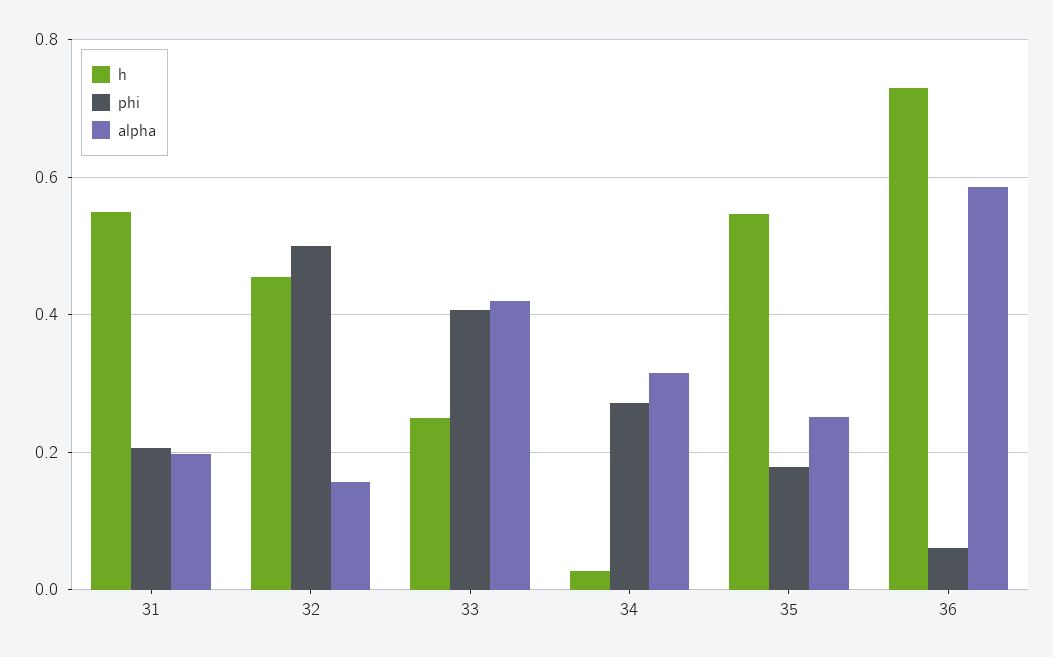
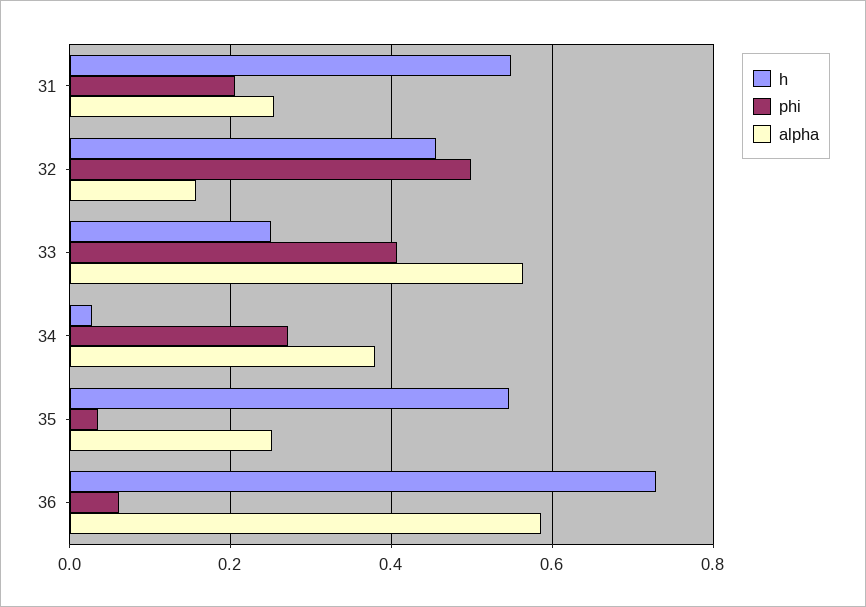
  {
    "h": {
      "31": 0.54,
      "32": 0.46,
      "33": 0.26,
      "34": 0.02,
      "35": 0.54,
      "36": 0.72
    },
    "phi": {
      "31": 0.2,
      "32": 0.5,
      "33": 0.4,
      "34": 0.28,
-     "35": 0.18,
+     "35": 0.04,
      "36": 0.06
    },
    "alpha": {
-     "31": 0.2,
+     "31": 0.26,
      "32": 0.16,
-     "33": 0.42,
+     "33": 0.56,
-     "34": 0.32,
+     "34": 0.38,
      "35": 0.26,
      "36": 0.58
    }
  }

